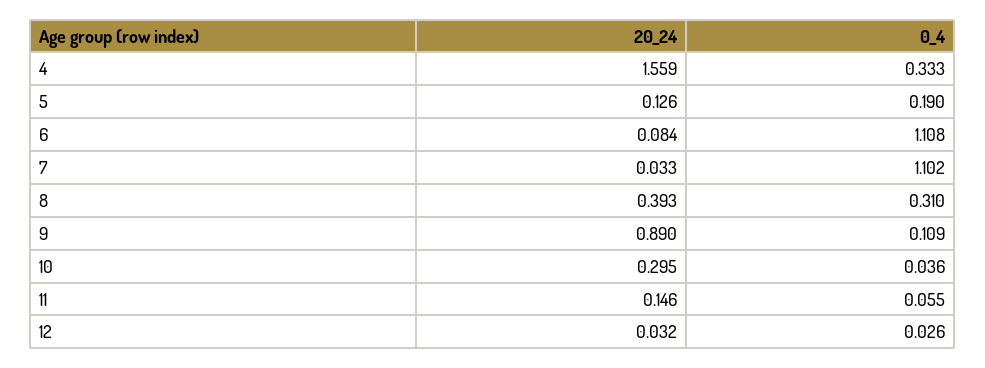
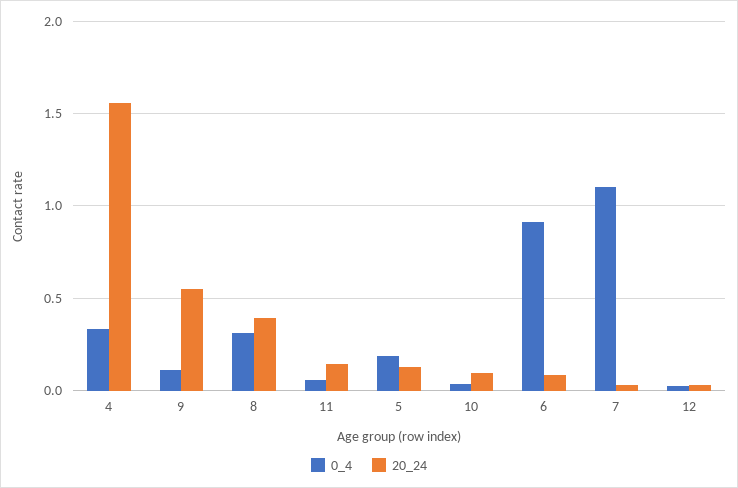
  {
    "20_24": {
      "4": 1.559,
      "5": 0.126,
      "6": 0.084,
      "7": 0.033,
      "8": 0.393,
-     "9": 0.89,
+     "9": 0.55,
-     "10": 0.295,
+     "10": 0.1,
      "11": 0.146,
      "12": 0.032
    },
    "0_4": {
      "4": 0.333,
      "5": 0.19,
-     "6": 1.108,
+     "6": 0.9,
      "7": 1.102,
      "8": 0.31,
      "9": 0.109,
      "10": 0.036,
      "11": 0.055,
      "12": 0.026
    }
  }

